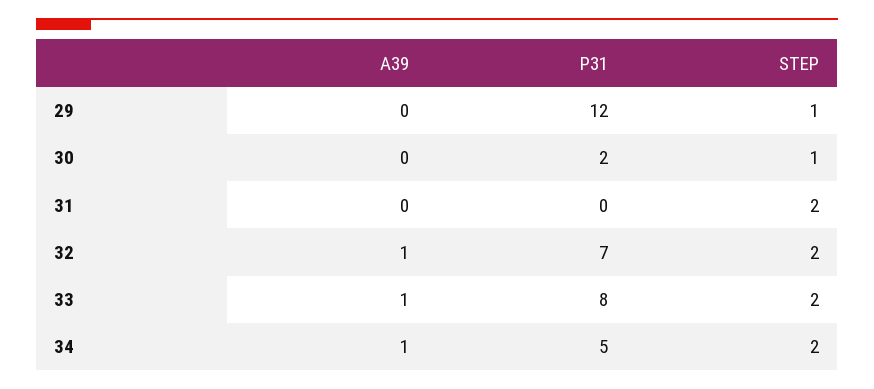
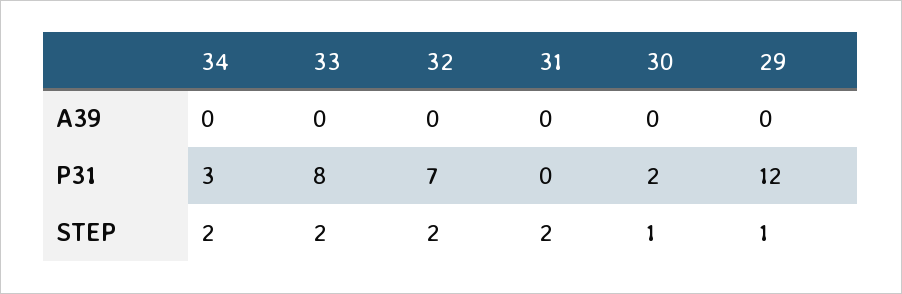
  {
    "A39": {
      "29": 0,
      "30": 0,
      "31": 0,
-     "32": 1,
+     "32": 0,
-     "33": 1,
+     "33": 0,
-     "34": 1
+     "34": 0
    },
    "P31": {
      "29": 12,
      "30": 2,
      "31": 0,
      "32": 7,
      "33": 8,
-     "34": 5
+     "34": 3
    },
    "STEP": {
      "29": 1,
      "30": 1,
      "31": 2,
      "32": 2,
      "33": 2,
      "34": 2
    }
  }

